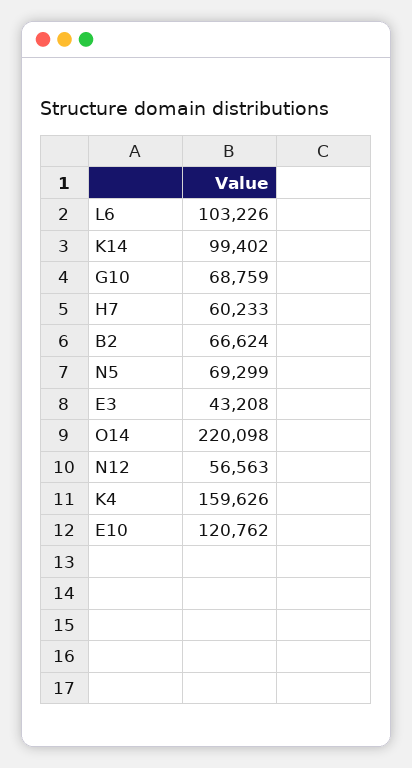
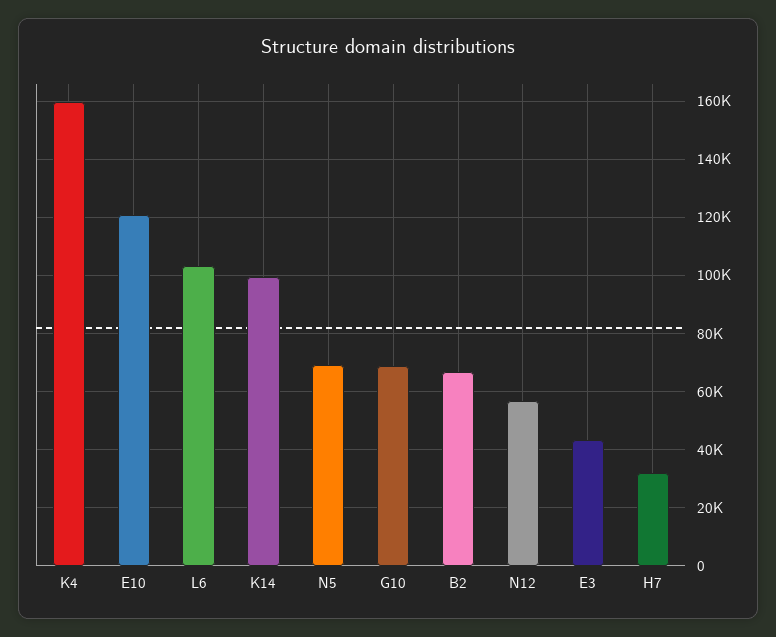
  {
    "L6": 103226,
    "K14": 99402,
    "G10": 68759,
-   "H7": 60233,
+   "H7": 32500,
    "B2": 66624,
    "N5": 69299,
    "E3": 43208,
-   "O14": 220098,
    "N12": 56563,
    "K4": 159626,
    "E10": 120762
  }

